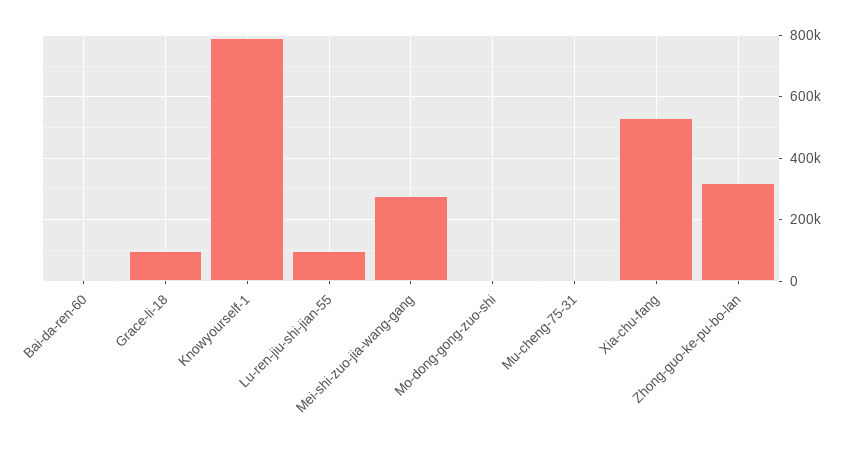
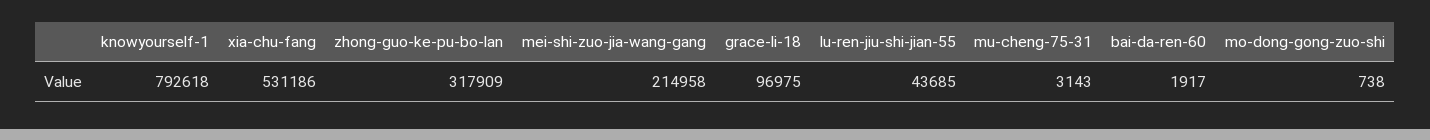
  {
    "Bai-da-ren-60": 1917,
    "Grace-li-18": 96975,
    "Knowyourself-1": 792618,
-   "Lu-ren-jiu-shi-jian-55": 100000,
+   "Lu-ren-jiu-shi-jian-55": 43685,
-   "Mei-shi-zuo-jia-wang-gang": 280000,
+   "Mei-shi-zuo-jia-wang-gang": 214958,
    "Mo-dong-gong-zuo-shi": 738,
    "Mu-cheng-75-31": 3143,
    "Xia-chu-fang": 531186,
    "Zhong-guo-ke-pu-bo-lan": 317909
  }

